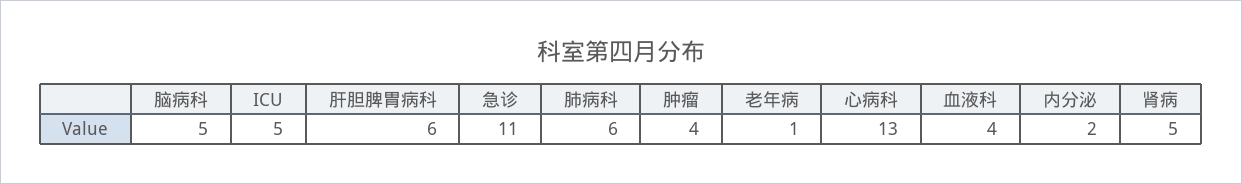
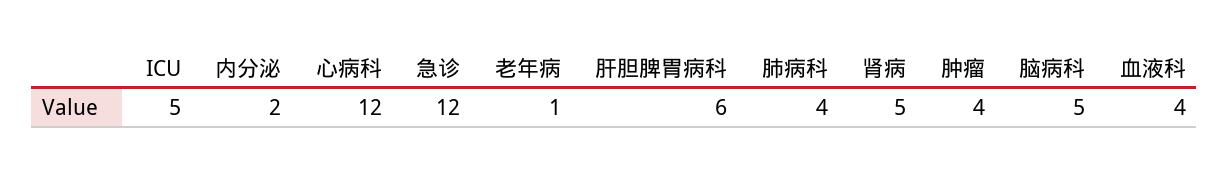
  {
    "脑病科": 5,
    "ICU": 5,
    "肝胆脾胃病科": 6,
-   "急诊": 11,
+   "急诊": 12,
-   "肺病科": 6,
+   "肺病科": 4,
    "肿瘤": 4,
    "老年病": 1,
-   "心病科": 13,
+   "心病科": 12,
    "血液科": 4,
    "内分泌": 2,
    "肾病": 5
  }

